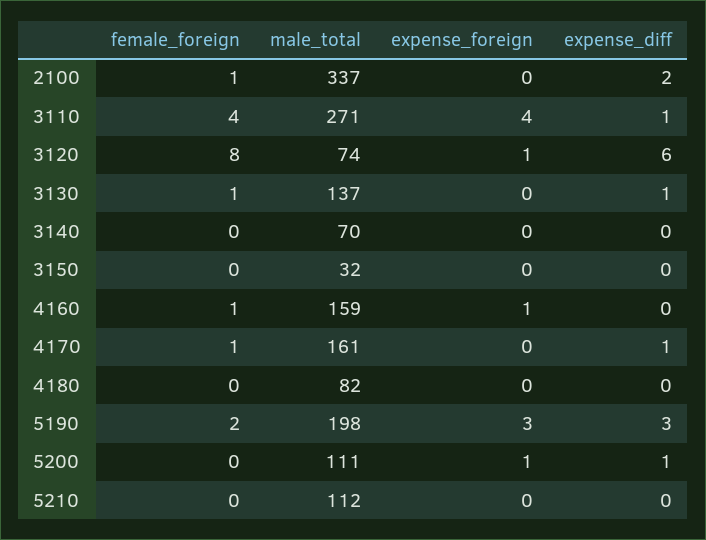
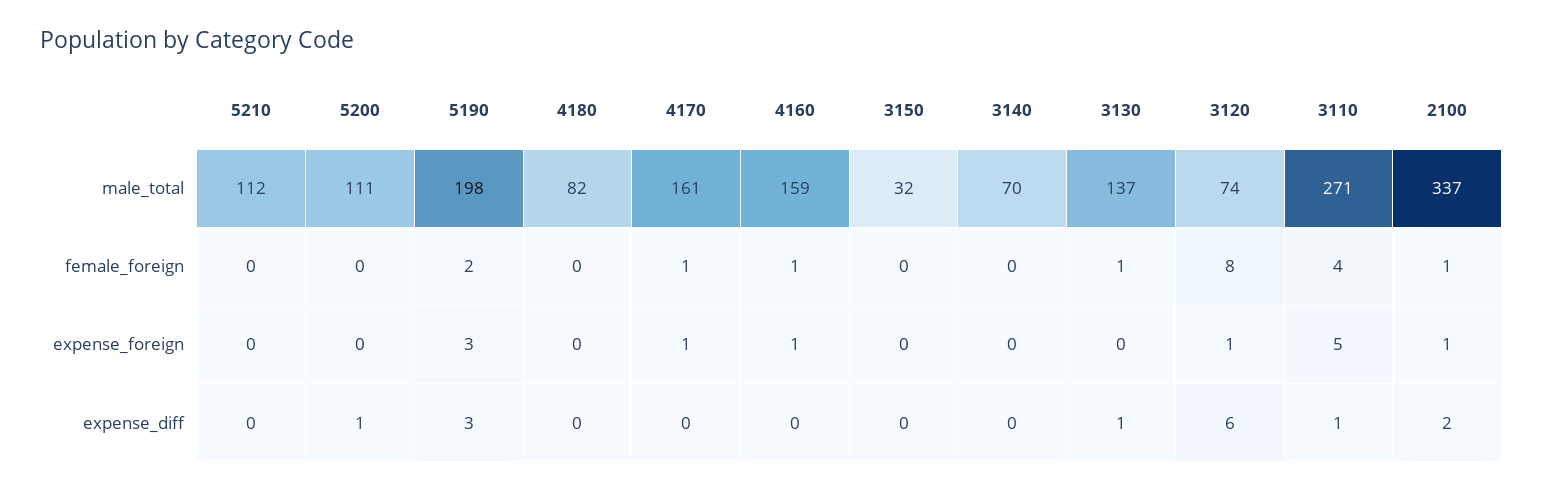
  {
    "female_foreign": {
      "2100": 1,
      "3110": 4,
      "3120": 8,
      "3130": 1,
      "3140": 0,
      "3150": 0,
      "4160": 1,
      "4170": 1,
      "4180": 0,
      "5190": 2,
      "5200": 0,
      "5210": 0
    },
    "male_total": {
      "2100": 337,
      "3110": 271,
      "3120": 74,
      "3130": 137,
      "3140": 70,
      "3150": 32,
      "4160": 159,
      "4170": 161,
      "4180": 82,
      "5190": 198,
      "5200": 111,
      "5210": 112
    },
    "expense_foreign": {
-     "2100": 0,
+     "2100": 1,
-     "3110": 4,
+     "3110": 5,
      "3120": 1,
      "3130": 0,
      "3140": 0,
      "3150": 0,
      "4160": 1,
-     "4170": 0,
+     "4170": 1,
      "4180": 0,
      "5190": 3,
-     "5200": 1,
+     "5200": 0,
      "5210": 0
    },
    "expense_diff": {
      "2100": 2,
      "3110": 1,
      "3120": 6,
      "3130": 1,
      "3140": 0,
      "3150": 0,
      "4160": 0,
-     "4170": 1,
+     "4170": 0,
      "4180": 0,
      "5190": 3,
      "5200": 1,
      "5210": 0
    }
  }

